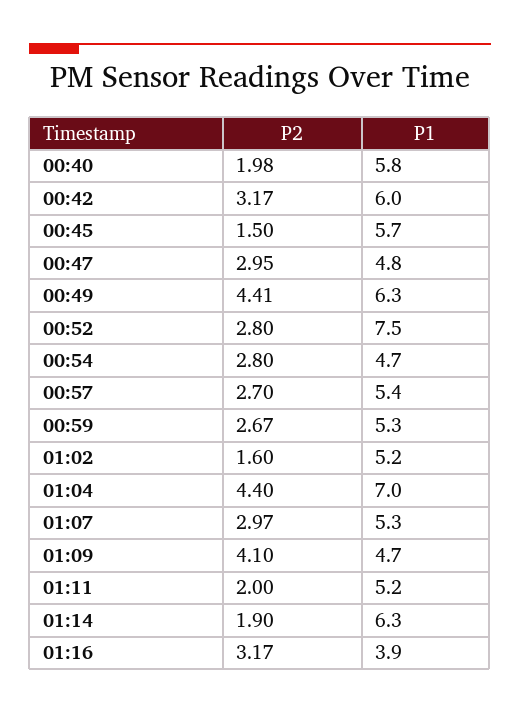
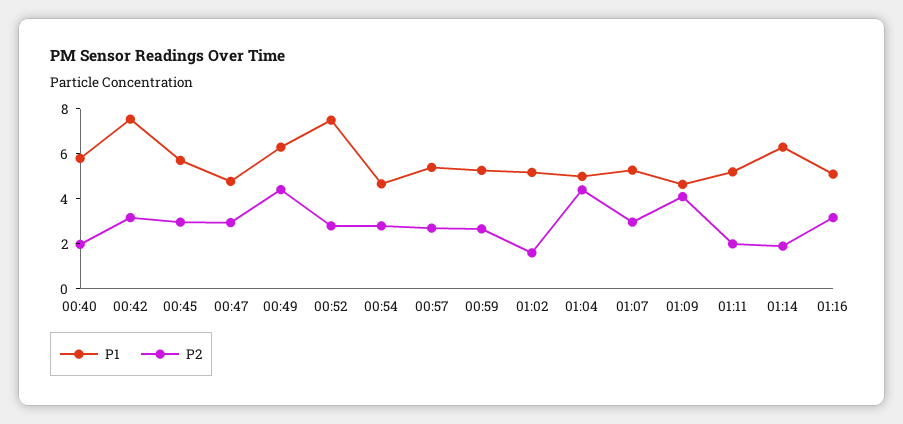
  {
    "P2": {
      "00:40": 1.98,
      "00:42": 3.17,
-     "00:45": 1.5,
+     "00:45": 3,
      "00:47": 2.95,
      "00:49": 4.41,
      "00:52": 2.8,
      "00:54": 2.8,
      "00:57": 2.7,
      "00:59": 2.67,
      "01:02": 1.6,
      "01:04": 4.4,
      "01:07": 2.97,
      "01:09": 4.1,
      "01:11": 2,
      "01:14": 1.9,
      "01:16": 3.17
    },
    "P1": {
      "00:40": 5.8,
-     "00:42": 6,
+     "00:42": 7.5,
      "00:45": 5.7,
      "00:47": 4.8,
      "00:49": 6.3,
      "00:52": 7.5,
      "00:54": 4.7,
      "00:57": 5.4,
      "00:59": 5.3,
      "01:02": 5.2,
-     "01:04": 7,
+     "01:04": 5,
      "01:07": 5.3,
      "01:09": 4.7,
      "01:11": 5.2,
      "01:14": 6.3,
-     "01:16": 3.9
+     "01:16": 5
    }
  }

